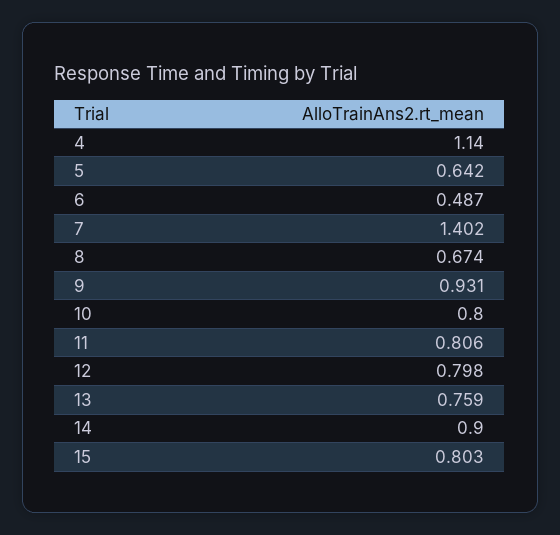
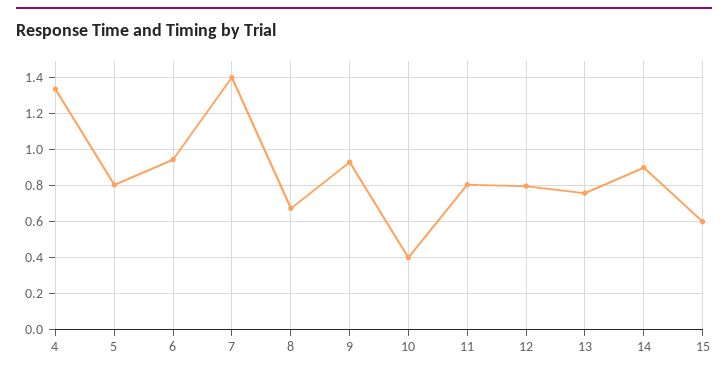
  {
-   "4": 1.14,
+   "4": 1.35,
-   "5": 0.642,
+   "5": 0.8,
-   "6": 0.487,
+   "6": 0.95,
    "7": 1.402,
    "8": 0.674,
    "9": 0.931,
-   "10": 0.8,
+   "10": 0.4,
    "11": 0.806,
    "12": 0.798,
    "13": 0.759,
    "14": 0.9,
-   "15": 0.803
+   "15": 0.6
  }

